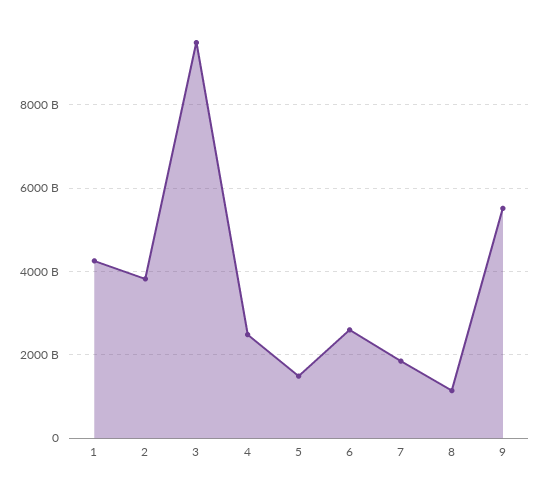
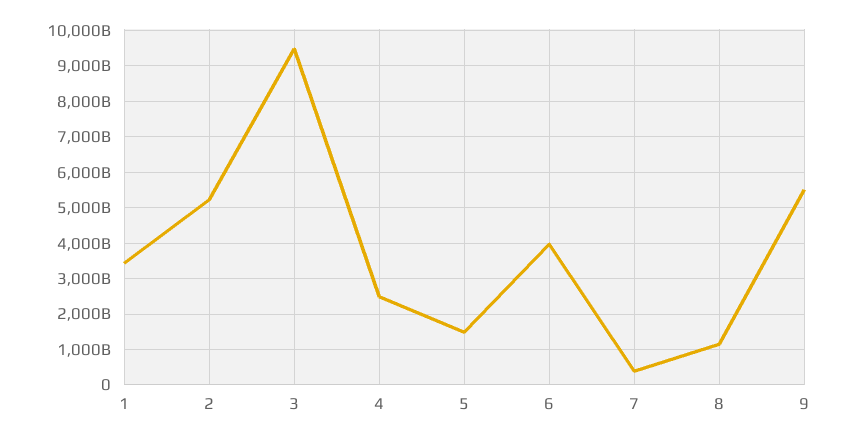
  {
-   "1": 4200000000000,
+   "1": 3400000000000,
-   "2": 3800000000000,
+   "2": 5200000000000,
    "3": 9400000000000,
    "4": 2400000000000,
    "5": 1400000000000,
-   "6": 2600000000000,
+   "6": 4000000000000,
-   "7": 1800000000000,
+   "7": 400000000000,
    "8": 1200000000000,
    "9": 5600000000000
  }

